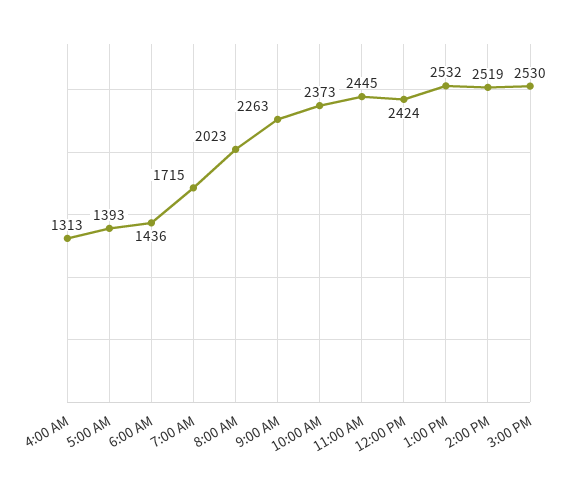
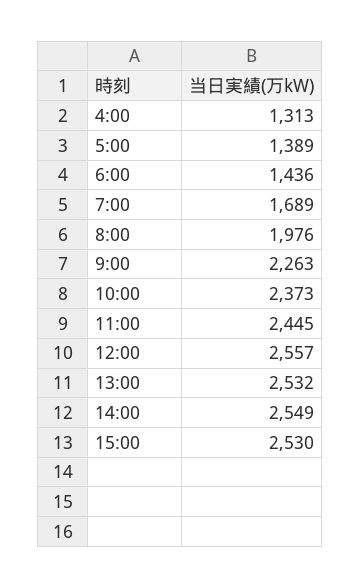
  {
    "4:00 AM": 1313,
-   "5:00 AM": 1393,
+   "5:00 AM": 1389,
    "6:00 AM": 1436,
-   "7:00 AM": 1715,
+   "7:00 AM": 1689,
-   "8:00 AM": 2023,
+   "8:00 AM": 1976,
    "9:00 AM": 2263,
    "10:00 AM": 2373,
    "11:00 AM": 2445,
-   "12:00 PM": 2424,
+   "12:00 PM": 2557,
    "1:00 PM": 2532,
-   "2:00 PM": 2519,
+   "2:00 PM": 2549,
    "3:00 PM": 2530
  }

